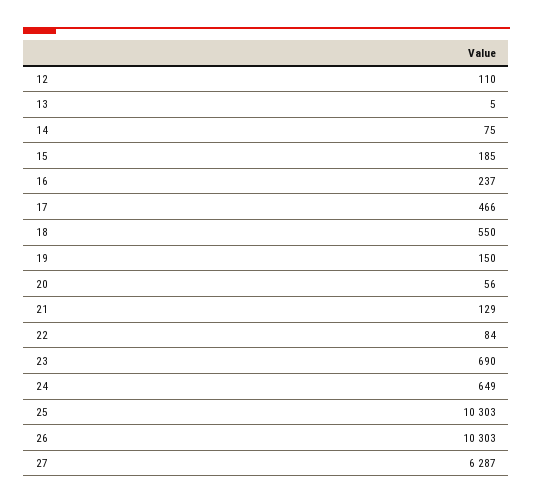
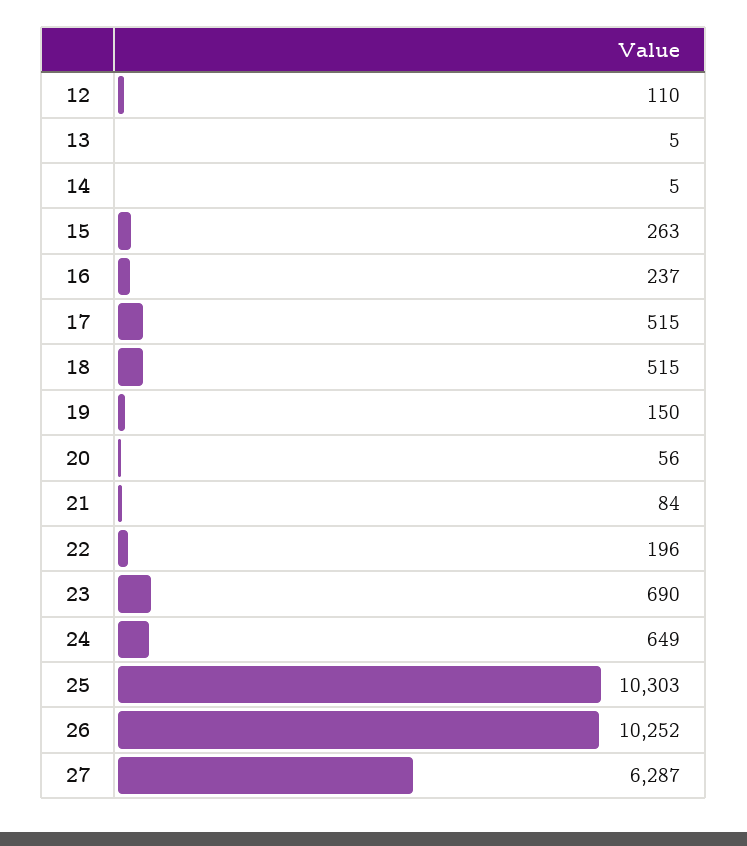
  {
    "12": 110,
    "13": 5,
-   "14": 75,
+   "14": 5,
-   "15": 185,
+   "15": 263,
    "16": 237,
-   "17": 466,
+   "17": 515,
-   "18": 550,
+   "18": 515,
    "19": 150,
    "20": 56,
-   "21": 129,
+   "21": 84,
-   "22": 84,
+   "22": 196,
    "23": 690,
    "24": 649,
    "25": 10303,
-   "26": 10303,
+   "26": 10252,
    "27": 6287
  }

